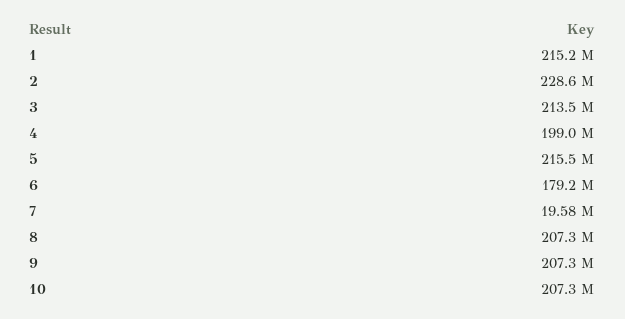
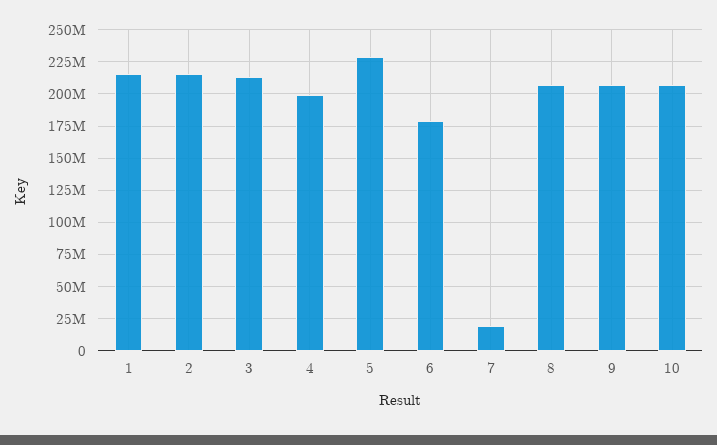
  {
    "1": 215200000,
-   "2": 228600000,
+   "2": 215000000,
    "3": 213500000,
    "4": 199000000,
-   "5": 215500000,
+   "5": 230000000,
    "6": 179200000,
    "7": 19580000,
    "8": 207300000,
    "9": 207300000,
    "10": 207300000
  }

